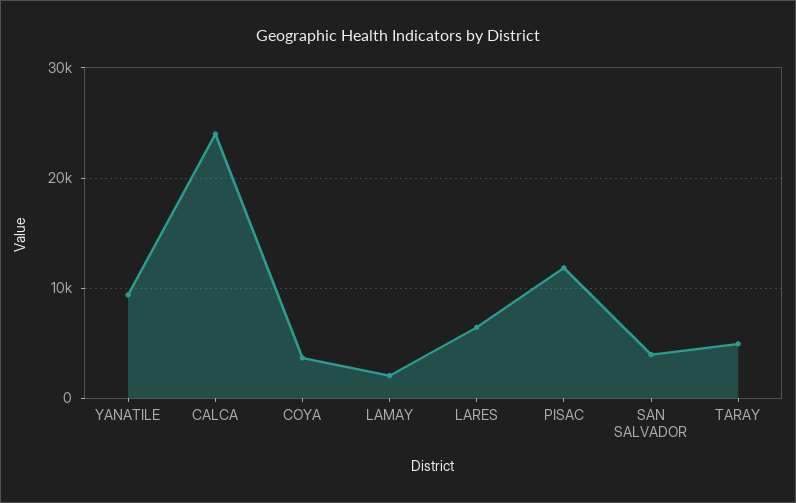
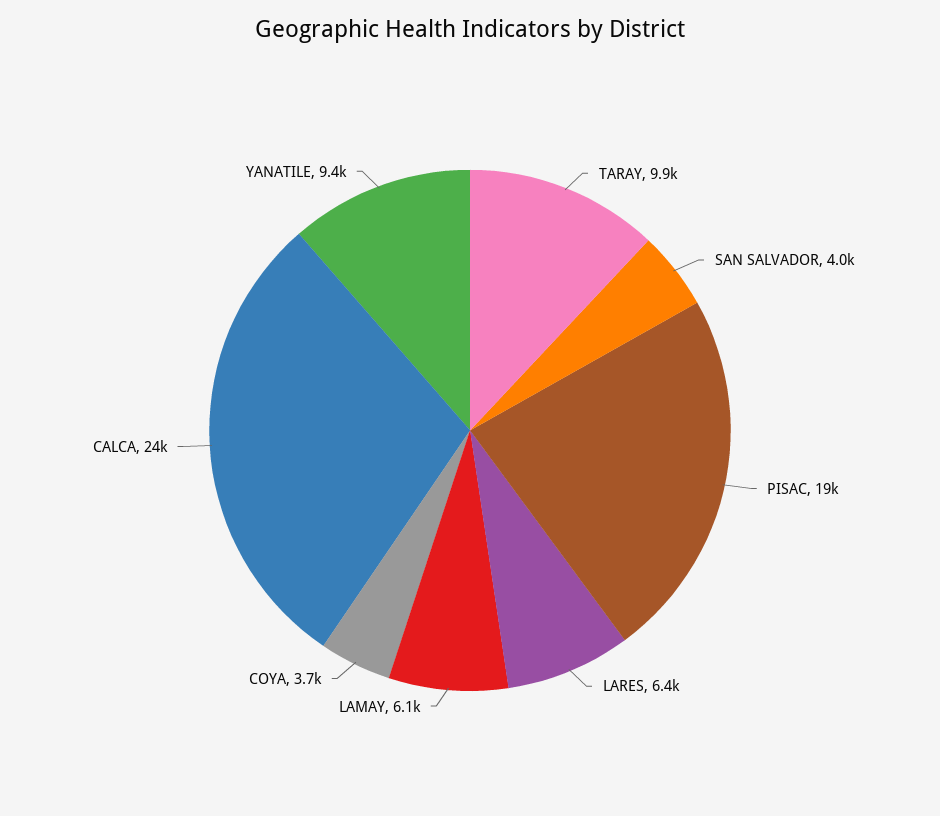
  {
    "YANATILE": 9400,
    "CALCA": 24000,
    "COYA": 3700,
-   "LAMAY": 2000,
+   "LAMAY": 6100,
    "LARES": 6400,
-   "PISAC": 12000,
+   "PISAC": 19000,
    "SAN SALVADOR": 4000,
-   "TARAY": 5000
+   "TARAY": 9900
  }

